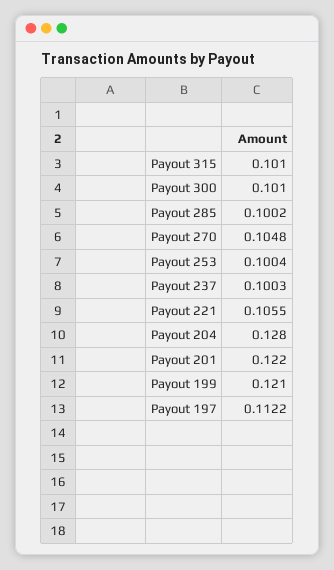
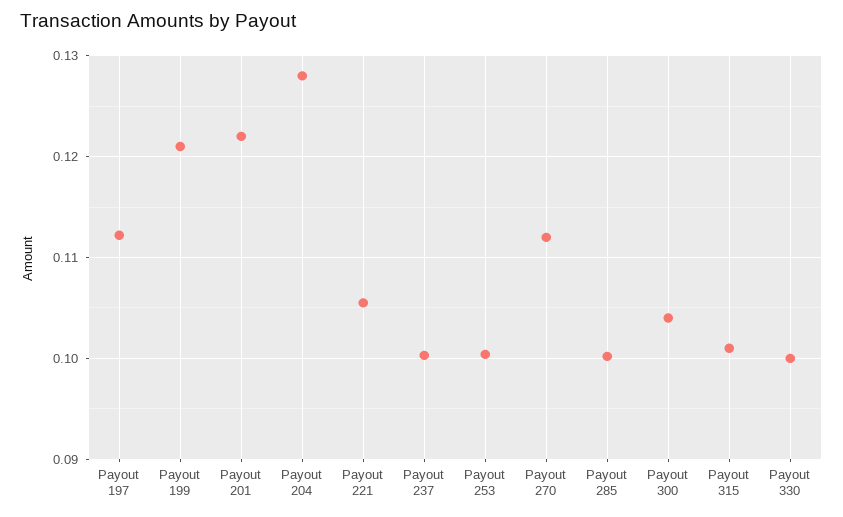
  {
    "Payout 315": 0.101,
-   "Payout 300": 0.101,
+   "Payout 300": 0.104,
    "Payout 285": 0.1002,
-   "Payout 270": 0.1048,
+   "Payout 270": 0.112,
    "Payout 253": 0.1004,
    "Payout 237": 0.1003,
    "Payout 221": 0.1055,
    "Payout 204": 0.128,
    "Payout 201": 0.122,
    "Payout 199": 0.121,
-   "Payout 197": 0.1122
+   "Payout 197": 0.1122,
+   "Payout 330": 0.1
  }

